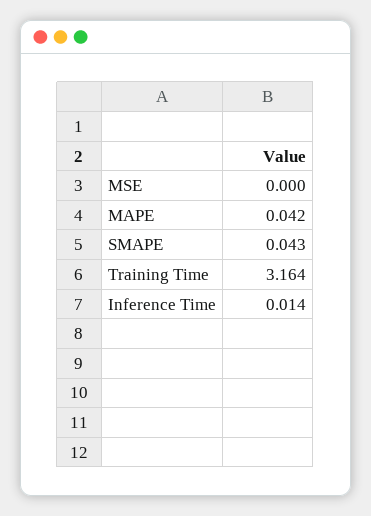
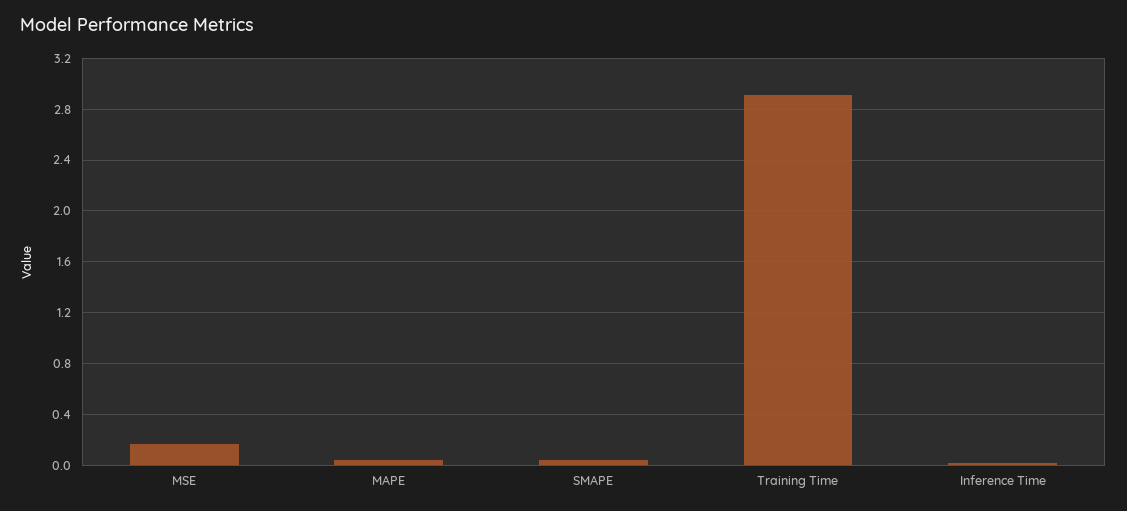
  {
-   "MSE": 0,
+   "MSE": 0.15,
    "MAPE": 0.042,
    "SMAPE": 0.043,
-   "Training Time": 3.164,
+   "Training Time": 2.9,
    "Inference Time": 0.014
  }

